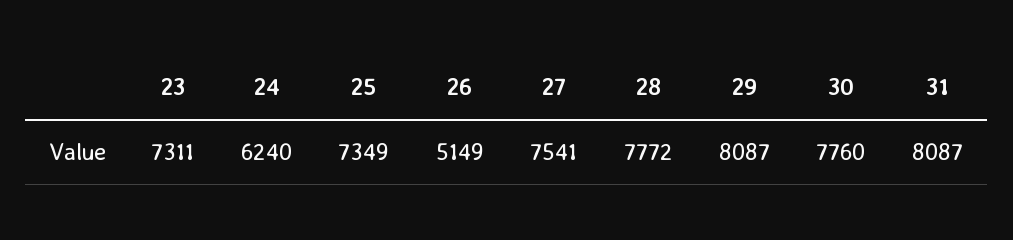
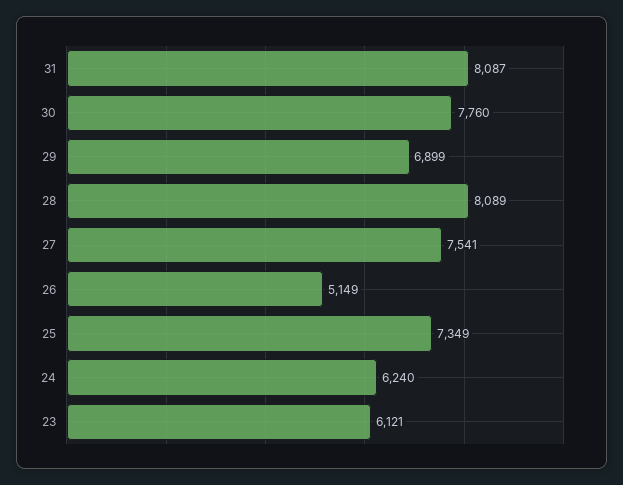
  {
-   "23": 7311,
+   "23": 6121,
    "24": 6240,
    "25": 7349,
    "26": 5149,
    "27": 7541,
-   "28": 7772,
+   "28": 8089,
-   "29": 8087,
+   "29": 6899,
    "30": 7760,
    "31": 8087
  }

